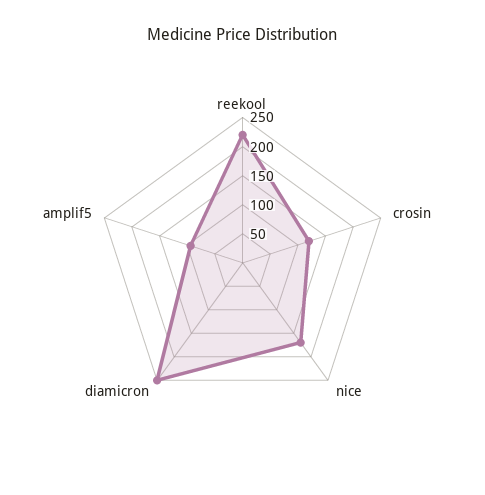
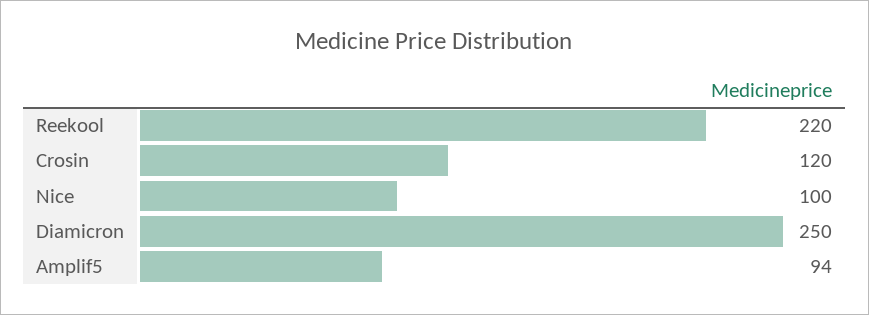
  {
    "reekool": 220,
    "crosin": 120,
-   "nice": 175,
+   "nice": 100,
    "diamicron": 250,
    "amplif5": 94
  }

